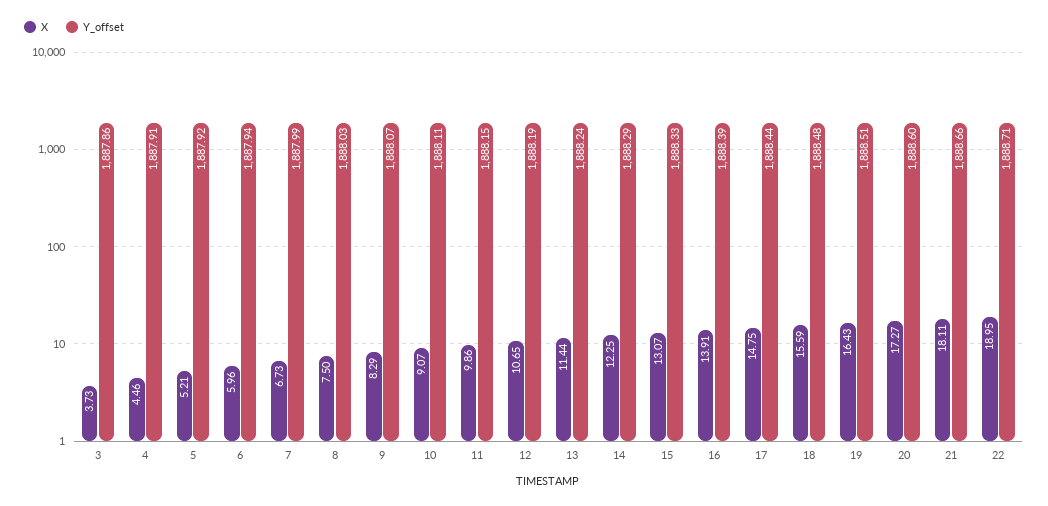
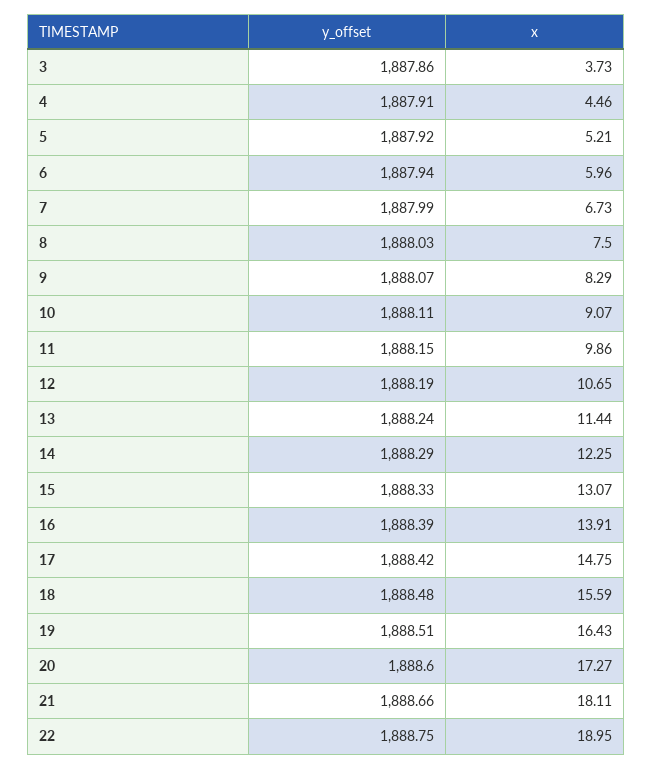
  {
    "X": {
      "3": 3.73,
      "4": 4.46,
      "5": 5.21,
      "6": 5.96,
      "7": 6.73,
      "8": 7.5,
      "9": 8.29,
      "10": 9.07,
      "11": 9.86,
      "12": 10.65,
      "13": 11.44,
      "14": 12.25,
      "15": 13.07,
      "16": 13.91,
      "17": 14.75,
      "18": 15.59,
      "19": 16.43,
      "20": 17.27,
      "21": 18.11,
      "22": 18.95
    },
    "Y_offset": {
      "3": 1887.86,
      "4": 1887.91,
      "5": 1887.92,
      "6": 1887.94,
      "7": 1887.99,
      "8": 1888.03,
      "9": 1888.07,
      "10": 1888.11,
      "11": 1888.15,
      "12": 1888.19,
      "13": 1888.24,
      "14": 1888.29,
      "15": 1888.33,
      "16": 1888.39,
-     "17": 1888.44,
+     "17": 1888.42,
      "18": 1888.48,
      "19": 1888.51,
      "20": 1888.6,
      "21": 1888.66,
-     "22": 1888.71
+     "22": 1888.75
    }
  }

